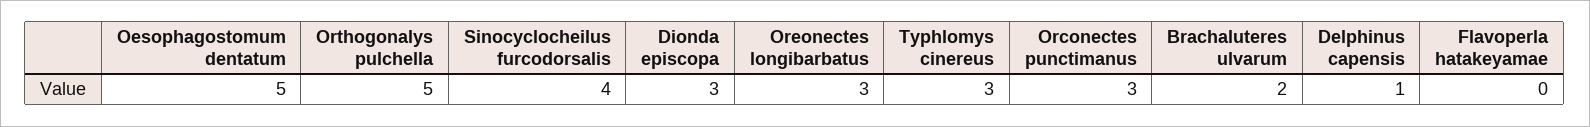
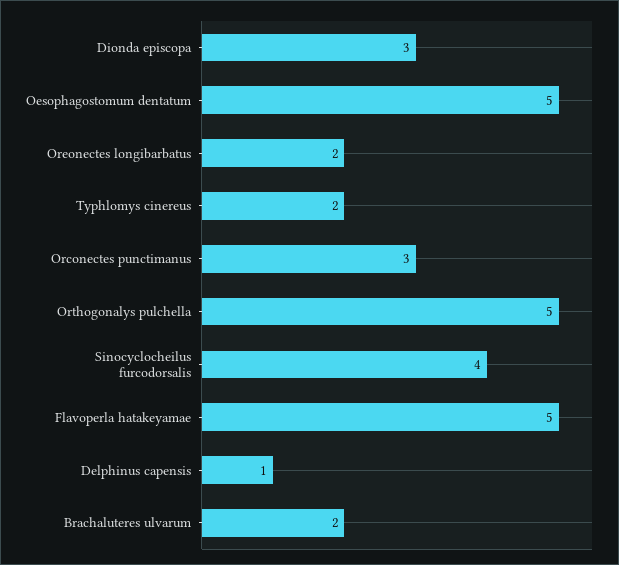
  {
    "Oesophagostomum dentatum": 5,
    "Orthogonalys pulchella": 5,
    "Sinocyclocheilus furcodorsalis": 4,
    "Dionda episcopa": 3,
-   "Oreonectes longibarbatus": 3,
+   "Oreonectes longibarbatus": 2,
-   "Typhlomys cinereus": 3,
+   "Typhlomys cinereus": 2,
    "Orconectes punctimanus": 3,
    "Brachaluteres ulvarum": 2,
    "Delphinus capensis": 1,
-   "Flavoperla hatakeyamae": 0
+   "Flavoperla hatakeyamae": 5
  }

